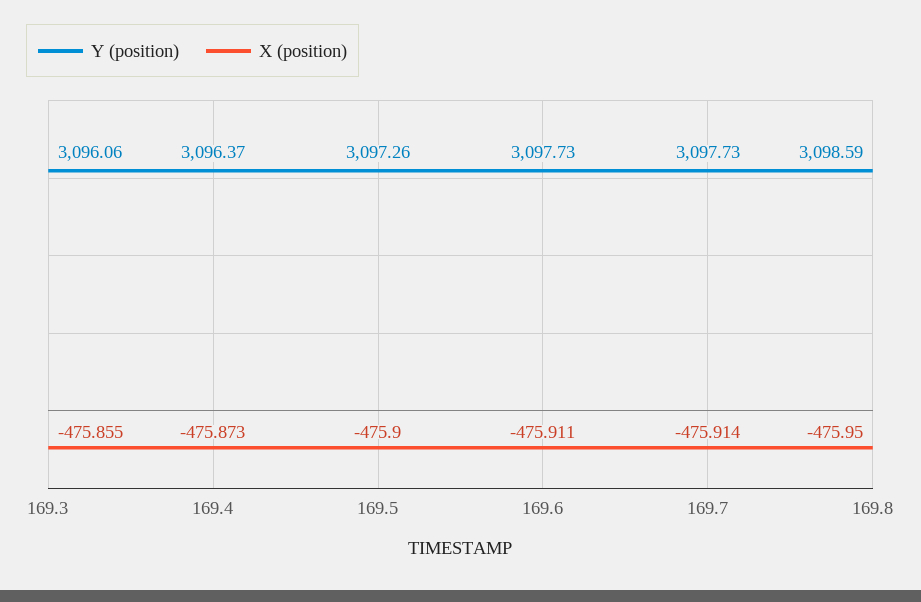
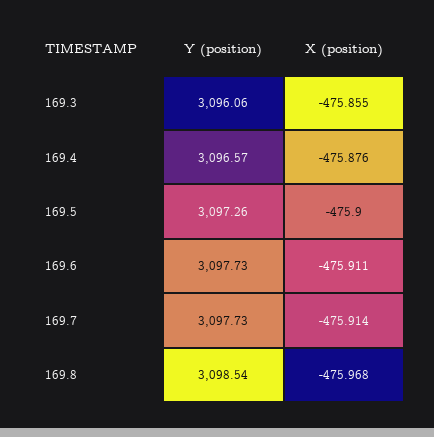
  {
    "Y (position)": {
      "169.3": 3096.06,
-     "169.4": 3096.37,
+     "169.4": 3096.57,
      "169.5": 3097.26,
      "169.6": 3097.73,
      "169.7": 3097.73,
-     "169.8": 3098.59
+     "169.8": 3098.54
    },
    "X (position)": {
      "169.3": -475.855,
-     "169.4": -475.873,
+     "169.4": -475.876,
      "169.5": -475.9,
      "169.6": -475.911,
      "169.7": -475.914,
-     "169.8": -475.95
+     "169.8": -475.968
    }
  }

